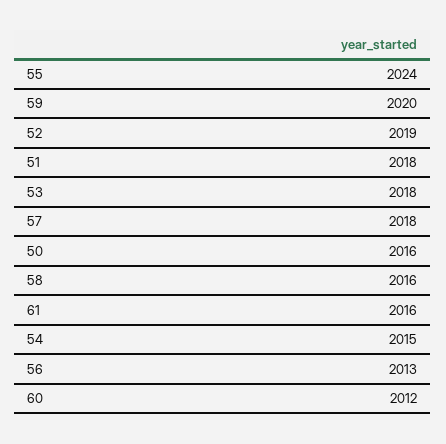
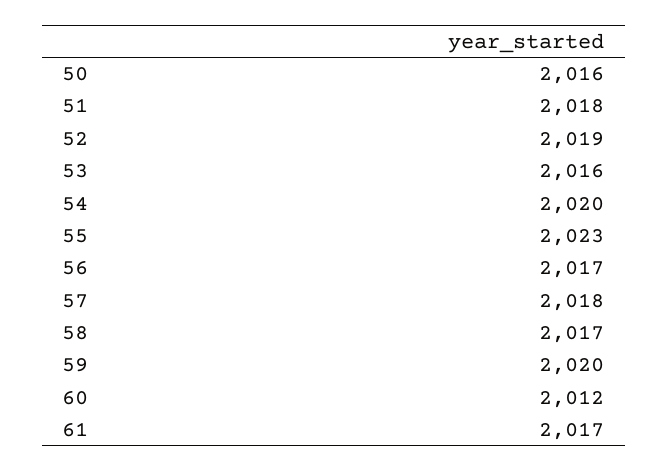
  {
-   "55": 2024,
+   "55": 2023,
    "59": 2020,
    "52": 2019,
    "51": 2018,
-   "53": 2018,
+   "53": 2016,
    "57": 2018,
    "50": 2016,
-   "58": 2016,
+   "58": 2017,
-   "61": 2016,
+   "61": 2017,
-   "54": 2015,
+   "54": 2020,
-   "56": 2013,
+   "56": 2017,
    "60": 2012
  }

